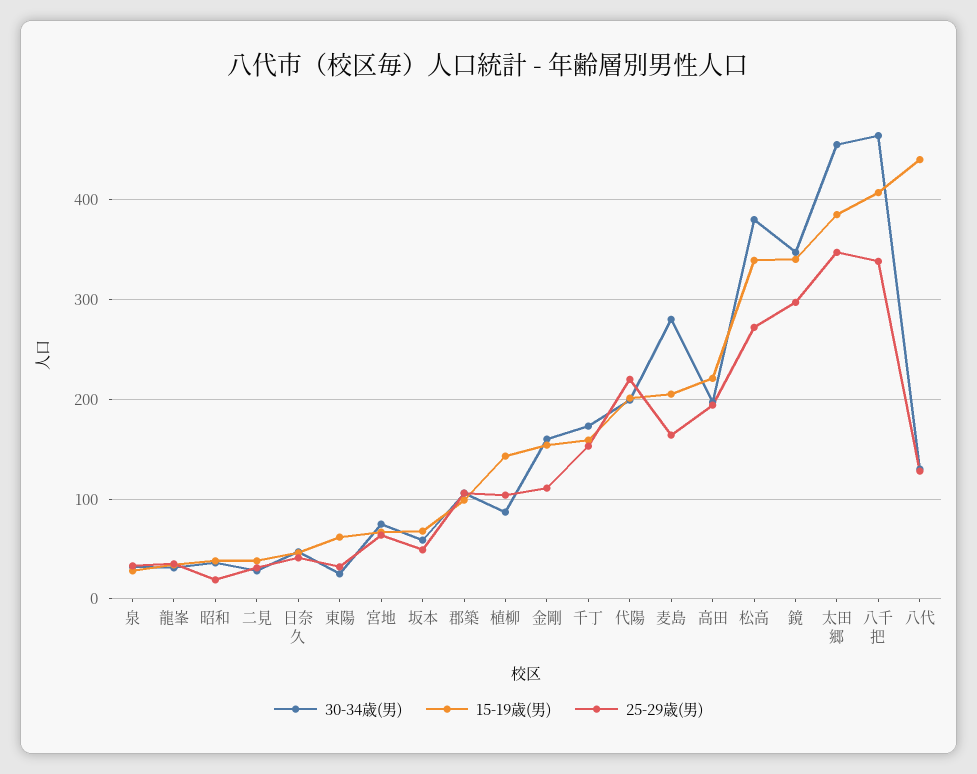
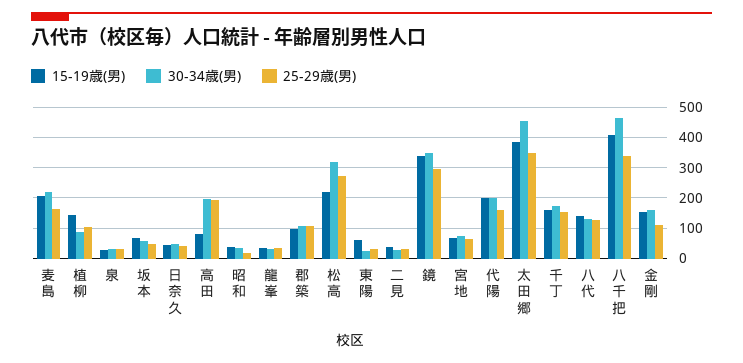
  {
    "30-34歳(男)": {
      "泉": 30,
      "龍峯": 30,
      "昭和": 40,
      "二見": 30,
      "日奈久": 50,
      "東陽": 30,
      "宮地": 80,
      "坂本": 60,
      "郡築": 110,
      "植柳": 90,
      "金剛": 160,
      "千丁": 170,
      "代陽": 200,
-     "麦島": 280,
+     "麦島": 220,
      "高田": 200,
-     "松高": 380,
+     "松高": 320,
      "鏡": 350,
      "太田郷": 460,
      "八千把": 460,
      "八代": 130
    },
    "15-19歳(男)": {
      "泉": 30,
      "龍峯": 30,
      "昭和": 40,
      "二見": 40,
      "日奈久": 50,
      "東陽": 60,
      "宮地": 70,
      "坂本": 70,
      "郡築": 100,
      "植柳": 140,
      "金剛": 150,
      "千丁": 160,
      "代陽": 200,
      "麦島": 210,
-     "高田": 220,
+     "高田": 80,
-     "松高": 340,
+     "松高": 220,
      "鏡": 340,
      "太田郷": 390,
      "八千把": 410,
-     "八代": 440
+     "八代": 140
    },
    "25-29歳(男)": {
      "泉": 30,
      "龍峯": 40,
      "昭和": 20,
      "二見": 30,
      "日奈久": 40,
      "東陽": 30,
      "宮地": 60,
      "坂本": 50,
      "郡築": 110,
      "植柳": 100,
      "金剛": 110,
      "千丁": 150,
-     "代陽": 220,
+     "代陽": 160,
      "麦島": 160,
      "高田": 190,
      "松高": 270,
      "鏡": 300,
      "太田郷": 350,
      "八千把": 340,
      "八代": 130
    }
  }

